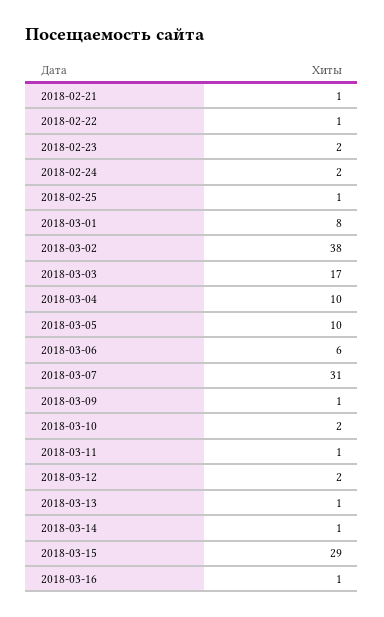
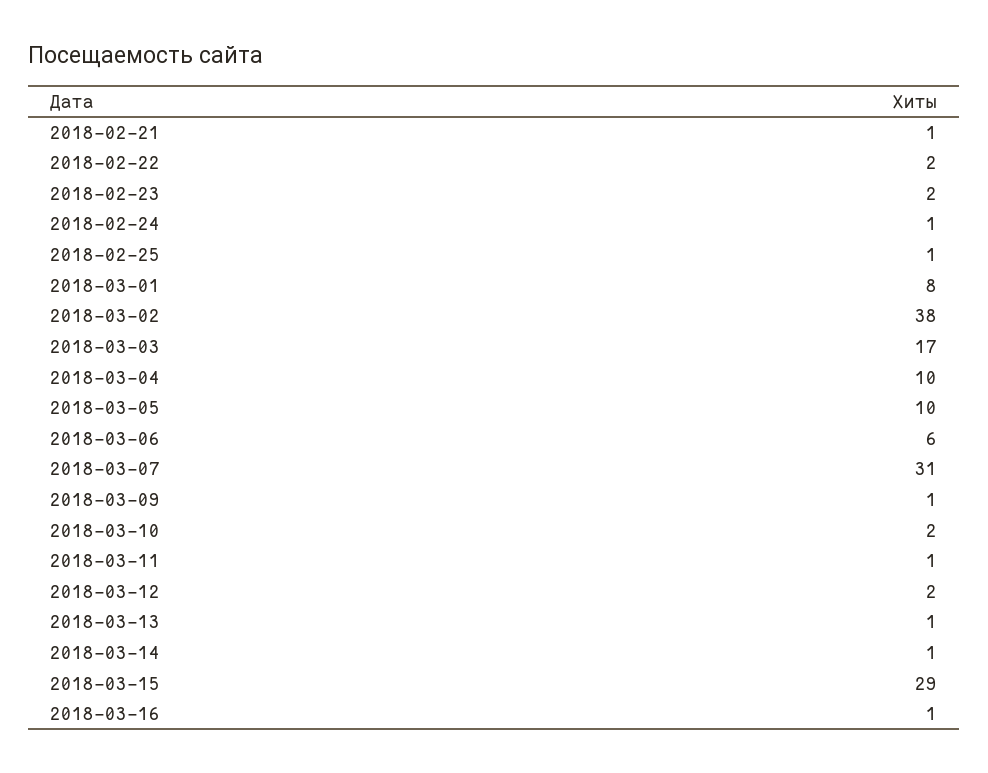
  {
    "2018-02-21": 1,
-   "2018-02-22": 1,
+   "2018-02-22": 2,
    "2018-02-23": 2,
-   "2018-02-24": 2,
+   "2018-02-24": 1,
    "2018-02-25": 1,
    "2018-03-01": 8,
    "2018-03-02": 38,
    "2018-03-03": 17,
    "2018-03-04": 10,
    "2018-03-05": 10,
    "2018-03-06": 6,
    "2018-03-07": 31,
    "2018-03-09": 1,
    "2018-03-10": 2,
    "2018-03-11": 1,
    "2018-03-12": 2,
    "2018-03-13": 1,
    "2018-03-14": 1,
    "2018-03-15": 29,
    "2018-03-16": 1
  }

